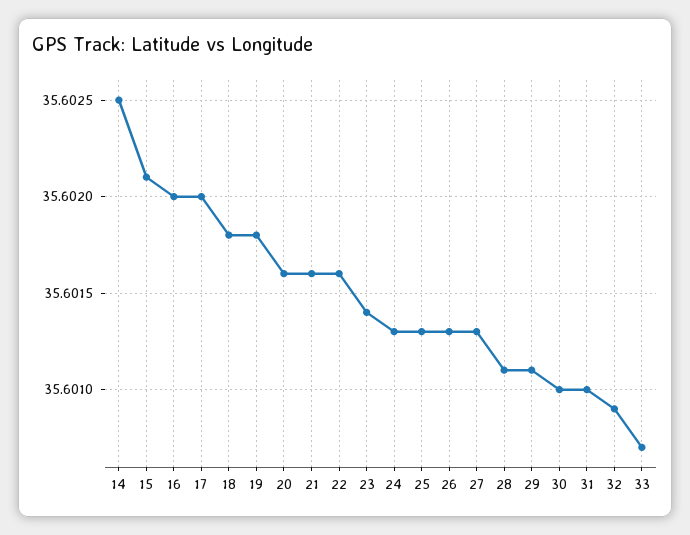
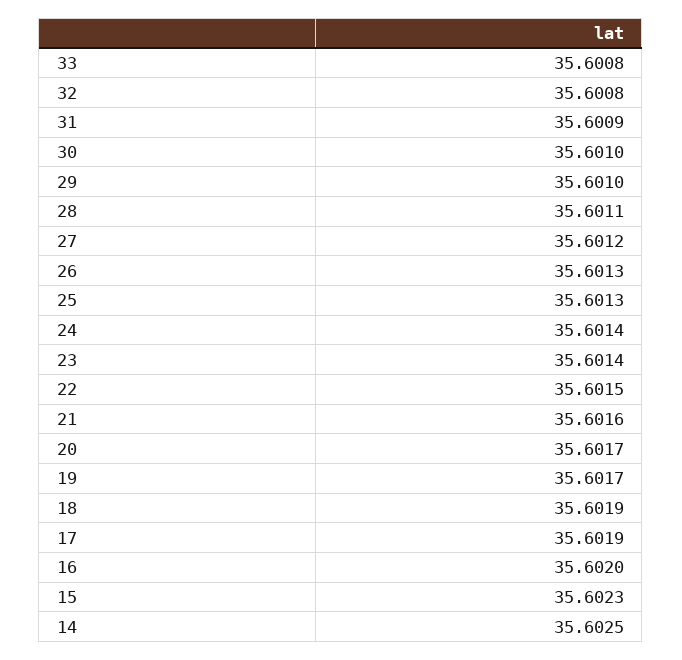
  {
    "14": 35.6025,
-   "15": 35.6021,
+   "15": 35.6023,
    "16": 35.602,
-   "17": 35.602,
+   "17": 35.6019,
-   "18": 35.6018,
+   "18": 35.6019,
-   "19": 35.6018,
+   "19": 35.6017,
-   "20": 35.6016,
+   "20": 35.6017,
    "21": 35.6016,
-   "22": 35.6016,
+   "22": 35.6015,
    "23": 35.6014,
-   "24": 35.6013,
+   "24": 35.6014,
    "25": 35.6013,
    "26": 35.6013,
-   "27": 35.6013,
+   "27": 35.6012,
    "28": 35.6011,
-   "29": 35.6011,
+   "29": 35.601,
    "30": 35.601,
-   "31": 35.601,
+   "31": 35.6009,
-   "32": 35.6009,
+   "32": 35.6008,
-   "33": 35.6007
+   "33": 35.6008
  }

